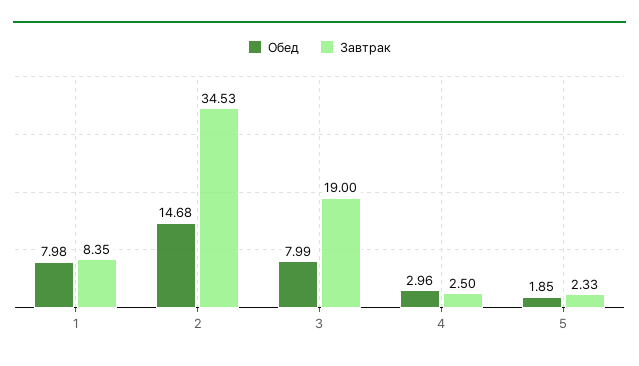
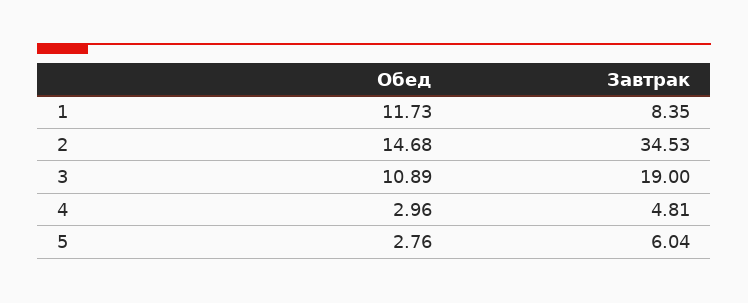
  {
    "Обед": {
-     "1": 7.98,
+     "1": 11.73,
      "2": 14.68,
-     "3": 7.99,
+     "3": 10.89,
      "4": 2.96,
-     "5": 1.85
+     "5": 2.76
    },
    "Завтрак": {
      "1": 8.35,
      "2": 34.53,
      "3": 19,
-     "4": 2.5,
+     "4": 4.81,
-     "5": 2.33
+     "5": 6.04
    }
  }

